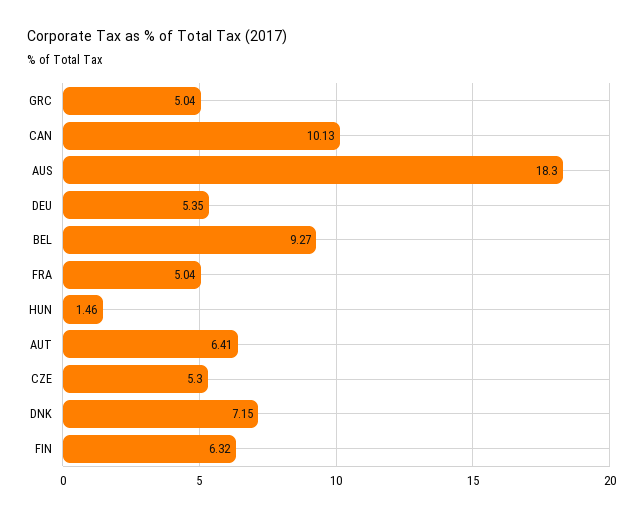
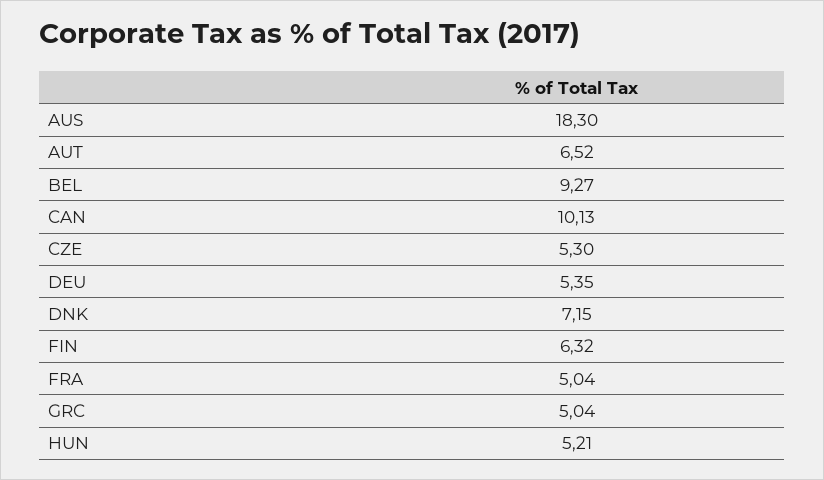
  {
    "GRC": 5.04,
    "CAN": 10.13,
    "AUS": 18.3,
    "DEU": 5.35,
    "BEL": 9.27,
    "FRA": 5.04,
-   "HUN": 1.46,
+   "HUN": 5.21,
-   "AUT": 6.41,
+   "AUT": 6.52,
    "CZE": 5.3,
    "DNK": 7.15,
    "FIN": 6.32
  }

